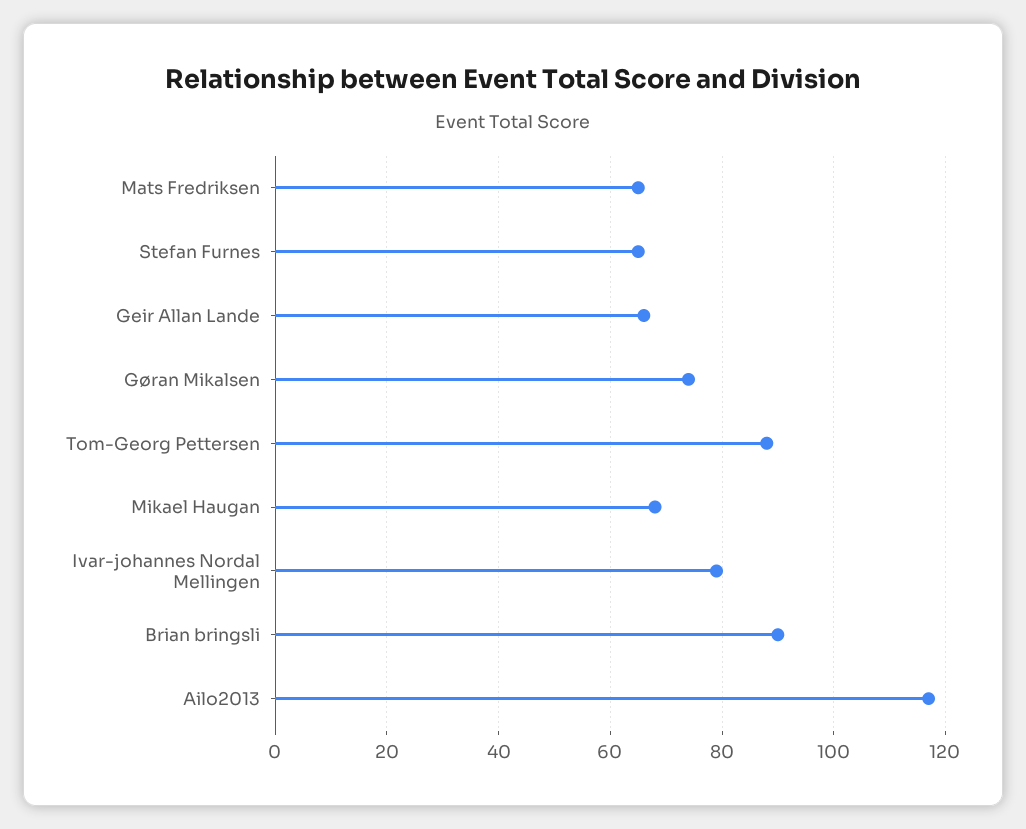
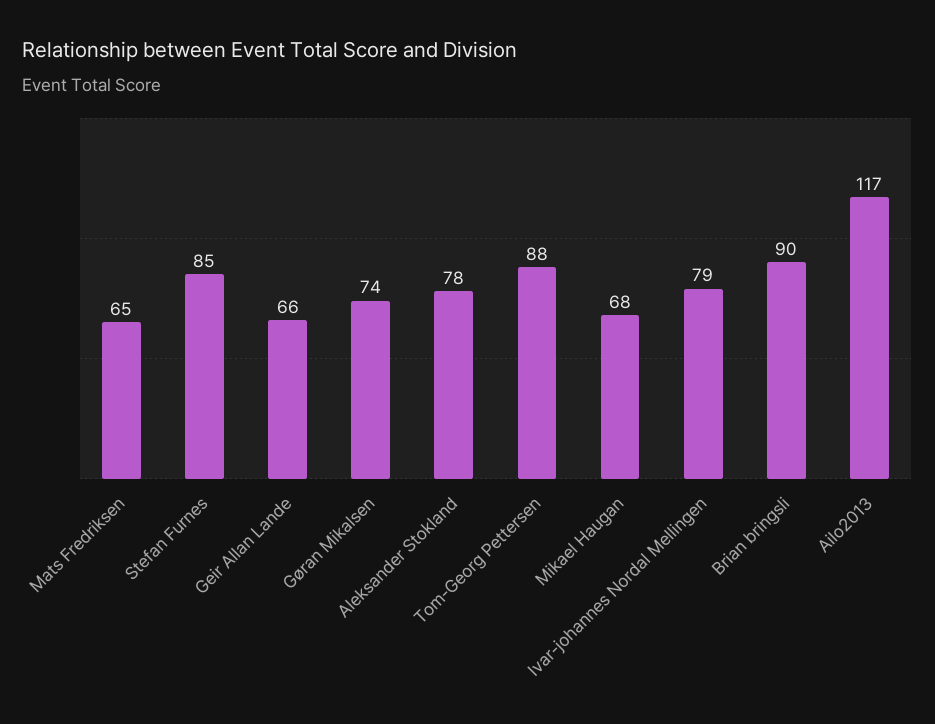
  {
    "Mats Fredriksen": 65,
-   "Stefan Furnes": 65,
+   "Stefan Furnes": 85,
    "Geir Allan Lande": 66,
    "Gøran Mikalsen": 74,
    "Tom-Georg Pettersen": 88,
    "Mikael Haugan": 68,
    "Ivar-johannes Nordal Mellingen": 79,
    "Brian bringsli": 90,
-   "Ailo2013": 117
+   "Ailo2013": 117,
+   "Aleksander Stokland": 78
  }

